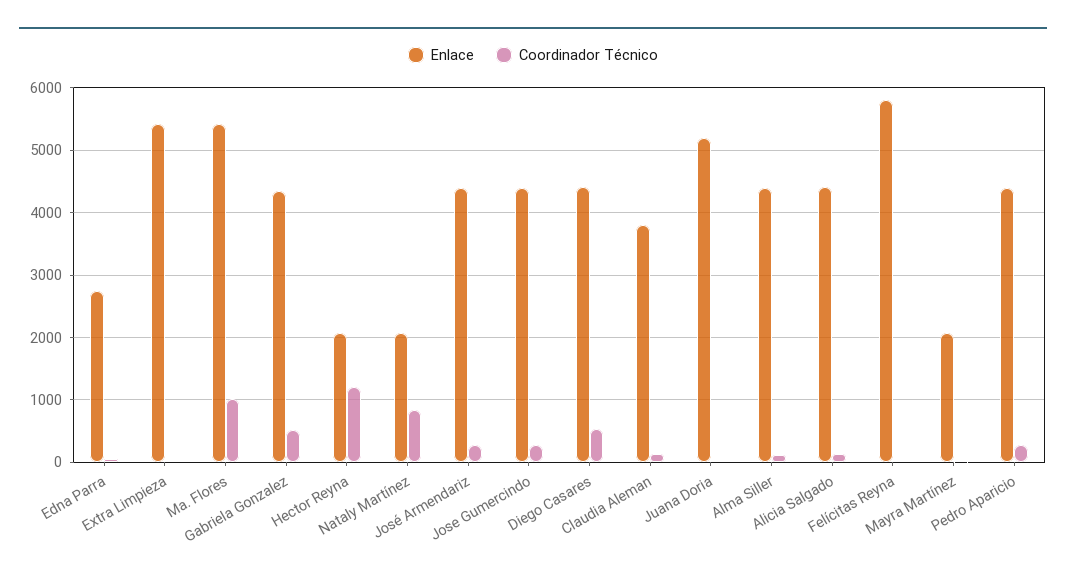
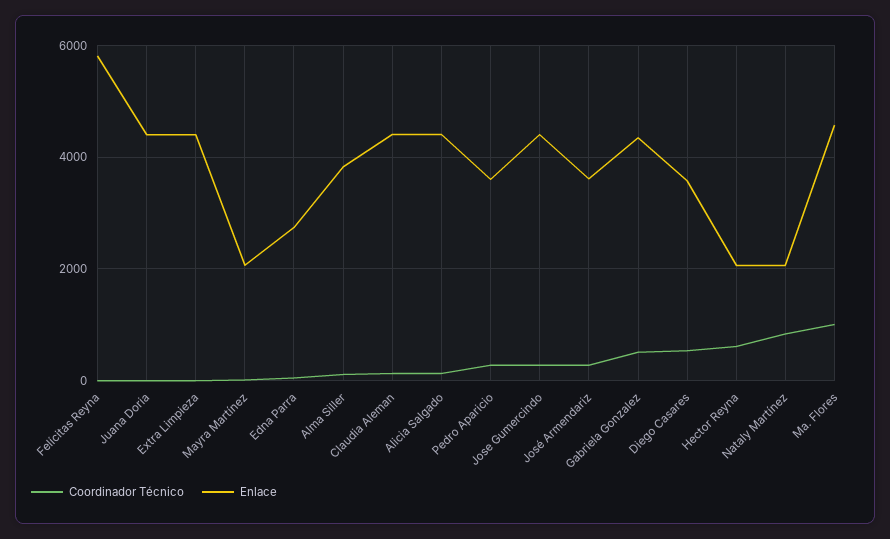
  {
    "Enlace": {
      "Edna Parra": 2700,
-     "Extra Limpieza": 5400,
+     "Extra Limpieza": 4400,
-     "Ma. Flores": 5400,
+     "Ma. Flores": 4600,
      "Gabriela Gonzalez": 4300,
      "Hector Reyna": 2100,
      "Nataly Martínez": 2100,
-     "José Armendariz": 4400,
+     "José Armendariz": 3600,
      "Jose Gumercindo": 4400,
-     "Diego Casares": 4400,
+     "Diego Casares": 3600,
-     "Claudia Aleman": 3800,
+     "Claudia Aleman": 4400,
-     "Juana Doria": 5200,
+     "Juana Doria": 4400,
-     "Alma Siller": 4400,
+     "Alma Siller": 3800,
      "Alicia Salgado": 4400,
      "Felícitas Reyna": 5800,
      "Mayra Martínez": 2100,
-     "Pedro Aparicio": 4400
+     "Pedro Aparicio": 3600
    },
    "Coordinador Técnico": {
      "Edna Parra": 0,
      "Extra Limpieza": 0,
      "Ma. Flores": 1000,
      "Gabriela Gonzalez": 500,
-     "Hector Reyna": 1200,
+     "Hector Reyna": 600,
      "Nataly Martínez": 800,
      "José Armendariz": 300,
      "Jose Gumercindo": 300,
      "Diego Casares": 500,
      "Claudia Aleman": 100,
      "Juana Doria": 0,
      "Alma Siller": 100,
      "Alicia Salgado": 100,
      "Felícitas Reyna": 0,
      "Mayra Martínez": 0,
      "Pedro Aparicio": 300
    }
  }

